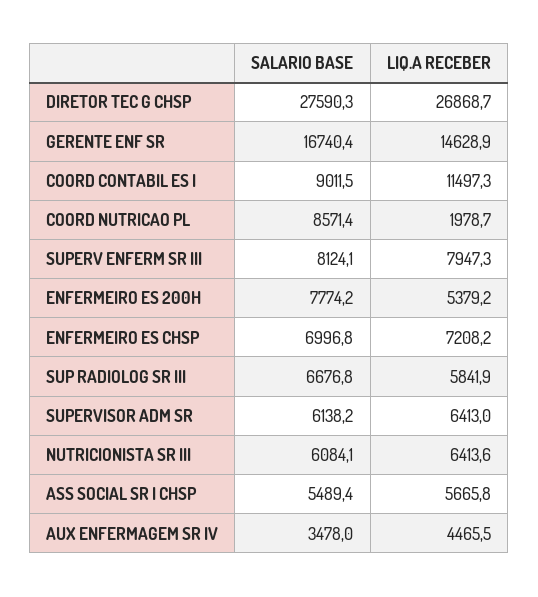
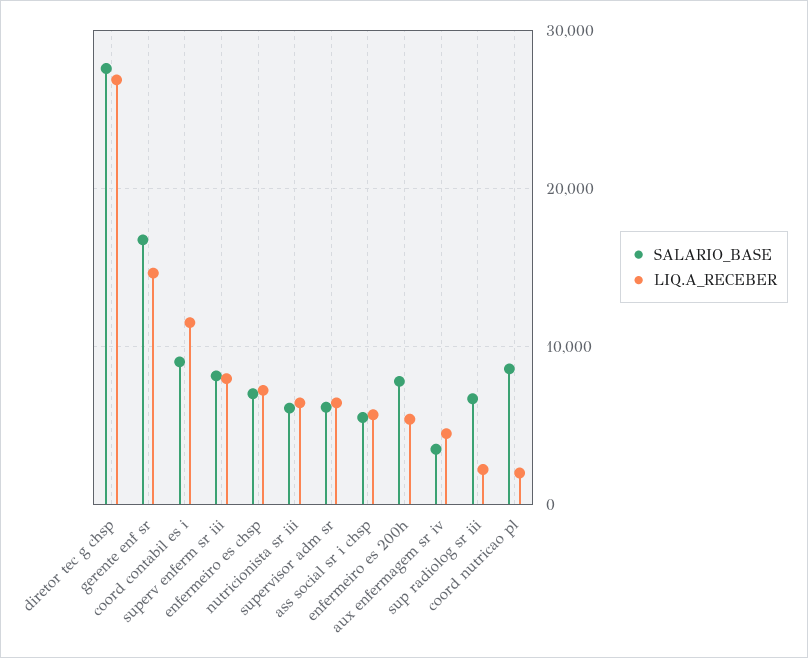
  {
    "SALARIO BASE": {
      "DIRETOR TEC G CHSP": 27590.3,
      "GERENTE ENF SR": 16740.4,
      "COORD CONTABIL ES I": 9011.5,
      "COORD NUTRICAO PL": 8571.4,
      "SUPERV ENFERM SR III": 8124.1,
      "ENFERMEIRO ES 200H": 7774.2,
      "ENFERMEIRO ES CHSP": 6996.8,
      "SUP RADIOLOG SR III": 6676.8,
      "SUPERVISOR ADM SR": 6138.2,
      "NUTRICIONISTA SR III": 6084.1,
      "ASS SOCIAL SR I CHSP": 5489.4,
      "AUX ENFERMAGEM SR IV": 3478
    },
    "LIQ.A RECEBER": {
      "DIRETOR TEC G CHSP": 26868.7,
      "GERENTE ENF SR": 14628.9,
      "COORD CONTABIL ES I": 11497.3,
      "COORD NUTRICAO PL": 1978.7,
      "SUPERV ENFERM SR III": 7947.3,
      "ENFERMEIRO ES 200H": 5379.2,
      "ENFERMEIRO ES CHSP": 7208.2,
-     "SUP RADIOLOG SR III": 5841.9,
+     "SUP RADIOLOG SR III": 2000,
      "SUPERVISOR ADM SR": 6413,
      "NUTRICIONISTA SR III": 6413.6,
      "ASS SOCIAL SR I CHSP": 5665.8,
      "AUX ENFERMAGEM SR IV": 4465.5
    }
  }

